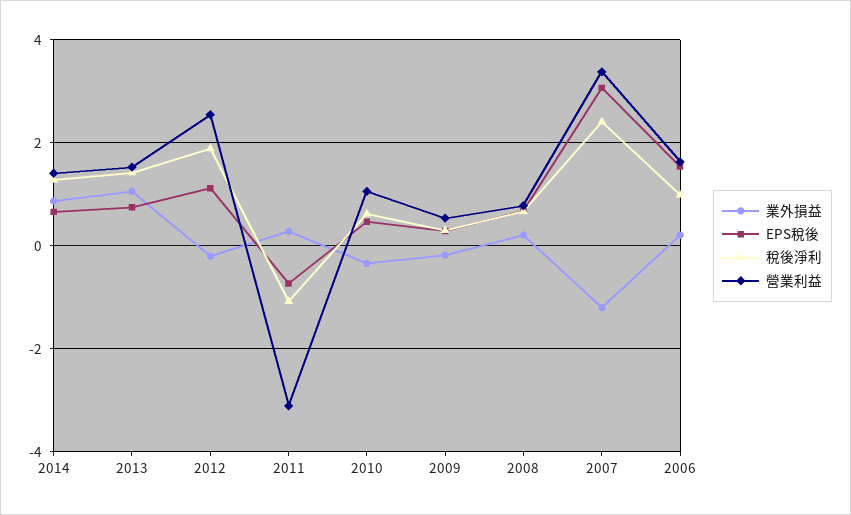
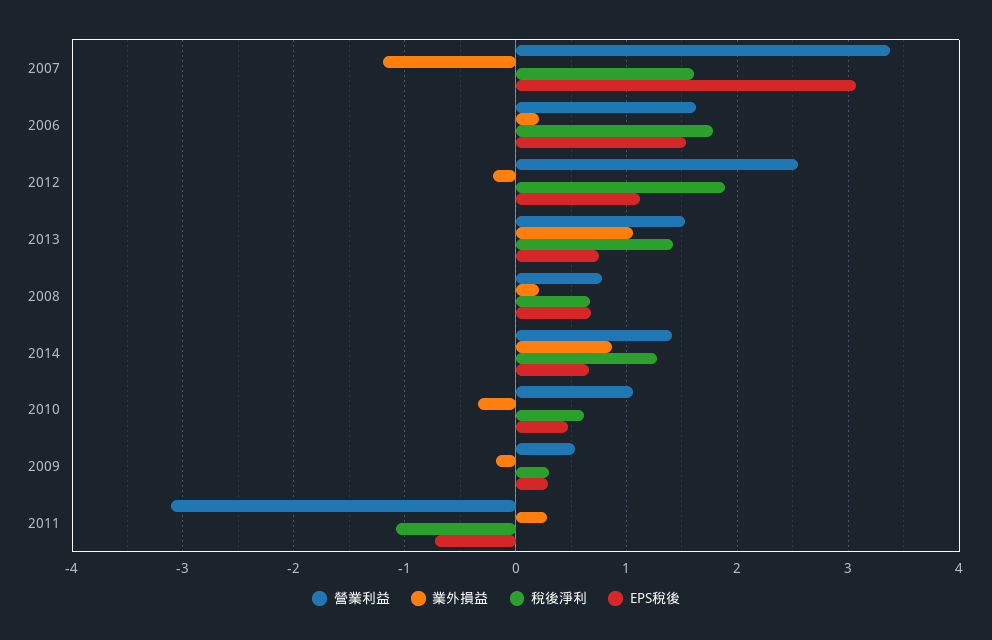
  {
    "業外損益": {
      "2014": 0.9,
      "2013": 1.1,
      "2012": -0.2,
      "2011": 0.3,
      "2010": -0.3,
      "2009": -0.2,
      "2008": 0.2,
      "2007": -1.2,
      "2006": 0.2
    },
    "EPS稅後": {
      "2014": 0.7,
      "2013": 0.8,
      "2012": 1.1,
      "2011": -0.7,
      "2010": 0.5,
      "2009": 0.3,
      "2008": 0.7,
      "2007": 3.1,
      "2006": 1.5
    },
    "稅後淨利": {
      "2014": 1.3,
      "2013": 1.4,
      "2012": 1.9,
      "2011": -1.1,
      "2010": 0.6,
      "2009": 0.3,
      "2008": 0.7,
-     "2007": 2.4,
+     "2007": 1.6,
-     "2006": 1
+     "2006": 1.8
    },
    "營業利益": {
      "2014": 1.4,
      "2013": 1.5,
      "2012": 2.6,
      "2011": -3.1,
      "2010": 1.1,
      "2009": 0.5,
      "2008": 0.8,
      "2007": 3.4,
      "2006": 1.6
    }
  }

